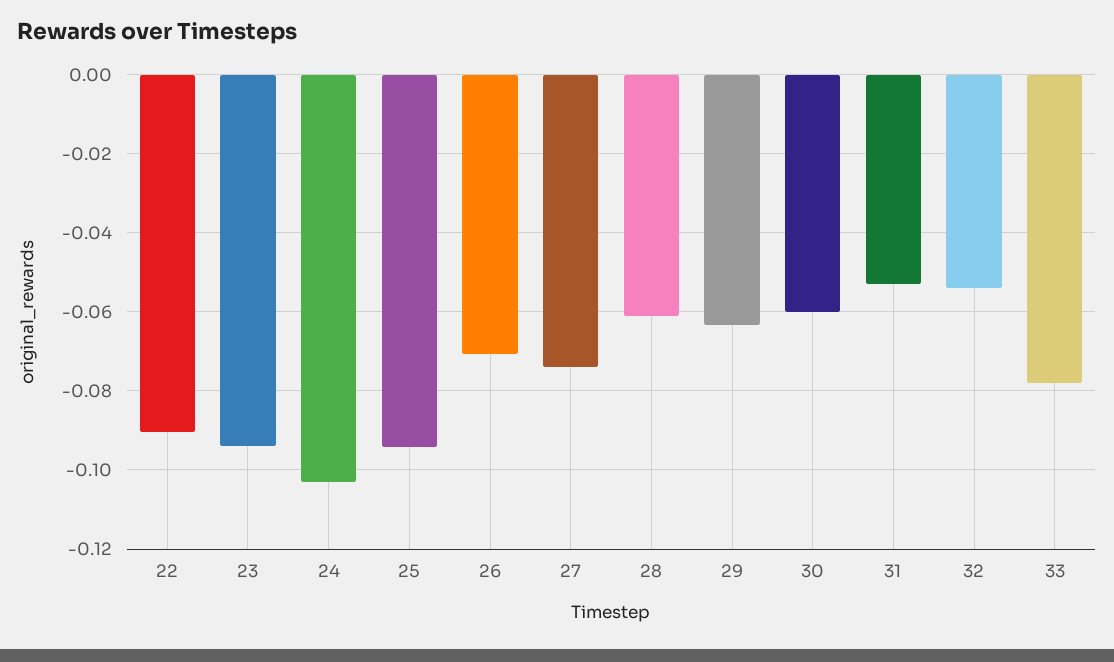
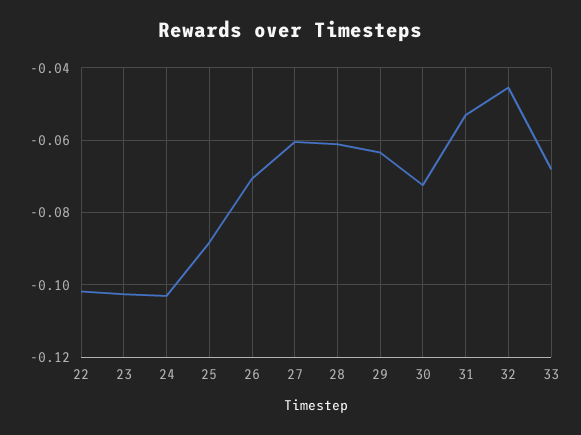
  {
-   "22": -0.09,
+   "22": -0.102,
-   "23": -0.094,
+   "23": -0.102,
    "24": -0.104,
-   "25": -0.094,
+   "25": -0.088,
    "26": -0.07,
-   "27": -0.074,
+   "27": -0.06,
    "28": -0.062,
    "29": -0.064,
-   "30": -0.06,
+   "30": -0.072,
    "31": -0.054,
-   "32": -0.054,
+   "32": -0.046,
-   "33": -0.078
+   "33": -0.068
  }

